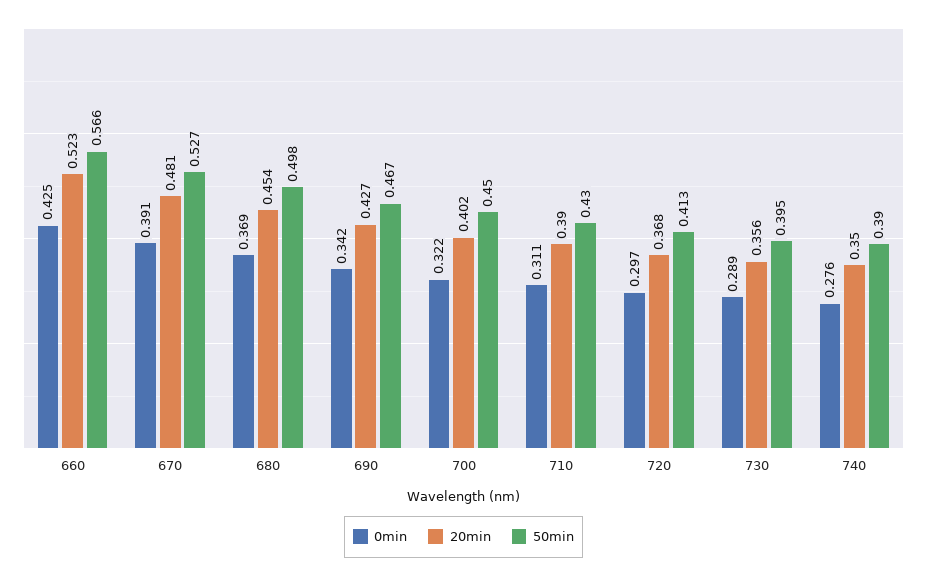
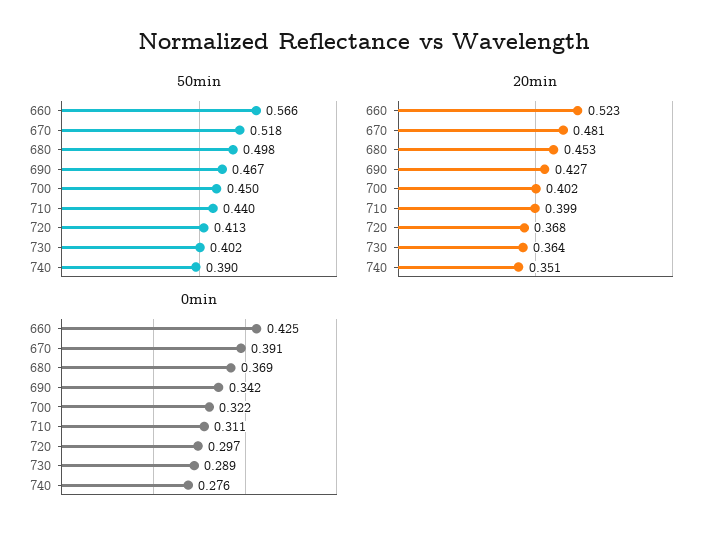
  {
    "0min": {
      "660": 0.425,
      "670": 0.391,
      "680": 0.369,
      "690": 0.342,
      "700": 0.322,
      "710": 0.311,
      "720": 0.297,
      "730": 0.289,
      "740": 0.276
    },
    "20min": {
      "660": 0.523,
      "670": 0.481,
-     "680": 0.454,
+     "680": 0.453,
      "690": 0.427,
      "700": 0.402,
-     "710": 0.39,
+     "710": 0.399,
      "720": 0.368,
-     "730": 0.356,
+     "730": 0.364,
-     "740": 0.35
+     "740": 0.351
    },
    "50min": {
      "660": 0.566,
-     "670": 0.527,
+     "670": 0.518,
      "680": 0.498,
      "690": 0.467,
      "700": 0.45,
-     "710": 0.43,
+     "710": 0.44,
      "720": 0.413,
-     "730": 0.395,
+     "730": 0.402,
      "740": 0.39
    }
  }

